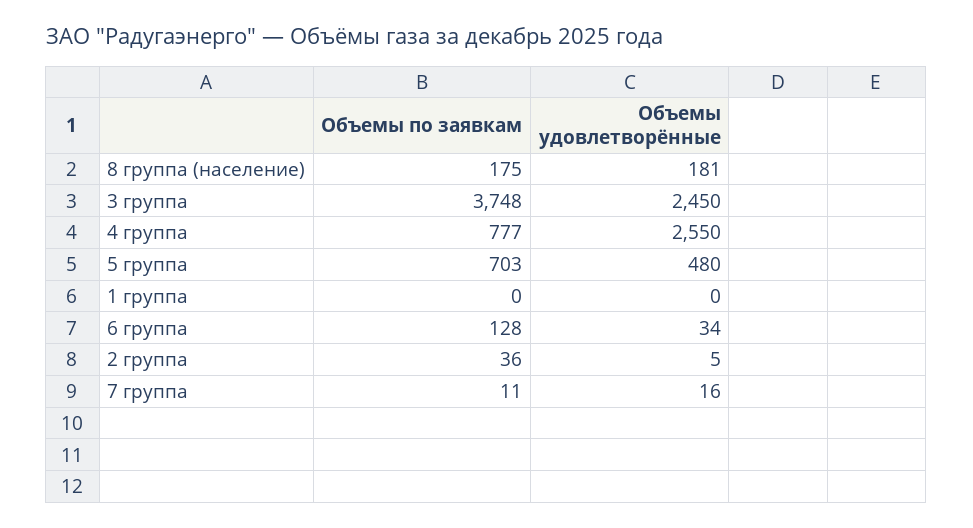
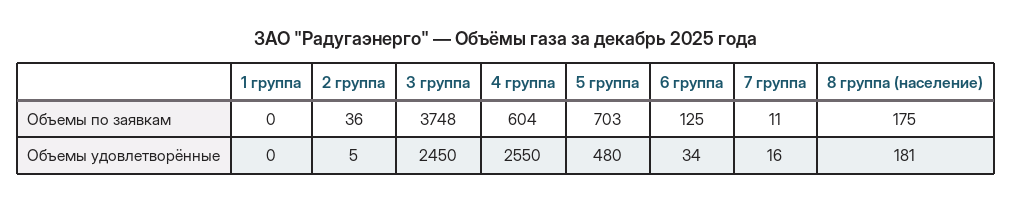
  {
    "Объемы по заявкам": {
      "8 группа (население)": 175,
      "3 группа": 3748,
-     "4 группа": 777,
+     "4 группа": 604,
      "5 группа": 703,
      "1 группа": 0,
-     "6 группа": 128,
+     "6 группа": 125,
      "2 группа": 36,
      "7 группа": 11
    },
    "Объемы удовлетворённые": {
      "8 группа (население)": 181,
      "3 группа": 2450,
      "4 группа": 2550,
      "5 группа": 480,
      "1 группа": 0,
      "6 группа": 34,
      "2 группа": 5,
      "7 группа": 16
    }
  }

